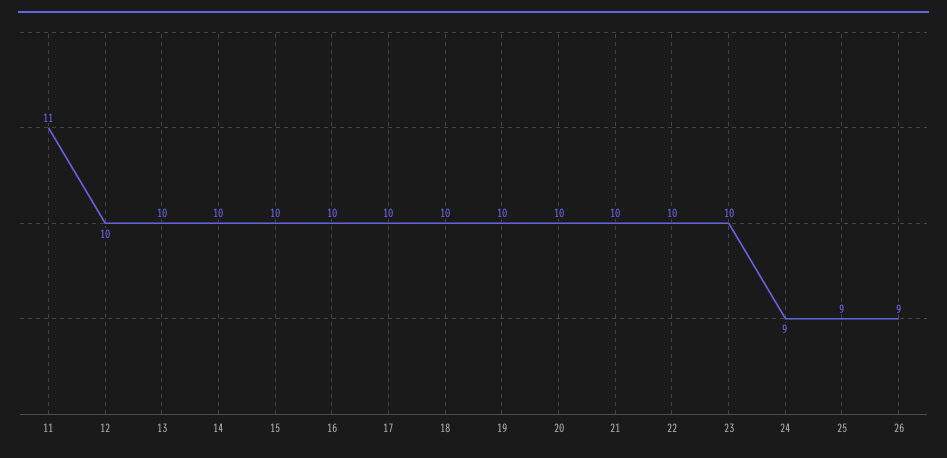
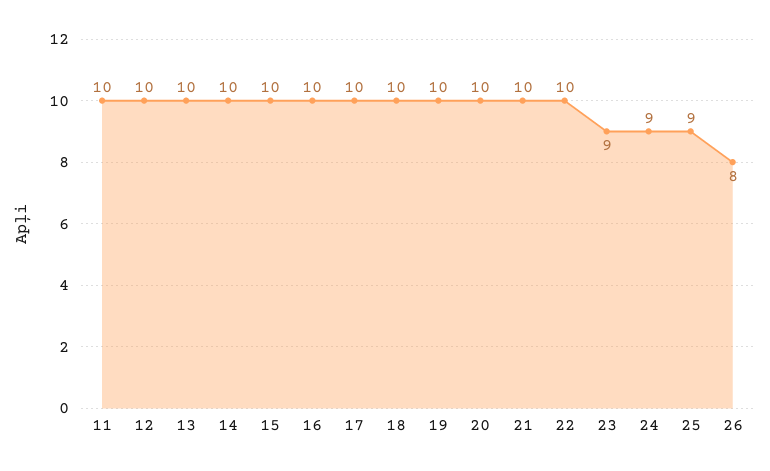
  {
-   "11": 11,
+   "11": 10,
    "12": 10,
    "13": 10,
    "14": 10,
    "15": 10,
    "16": 10,
    "17": 10,
    "18": 10,
    "19": 10,
    "20": 10,
    "21": 10,
    "22": 10,
-   "23": 10,
+   "23": 9,
    "24": 9,
    "25": 9,
-   "26": 9
+   "26": 8
  }

